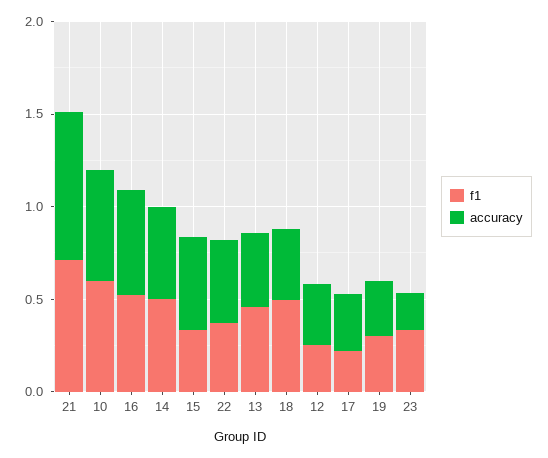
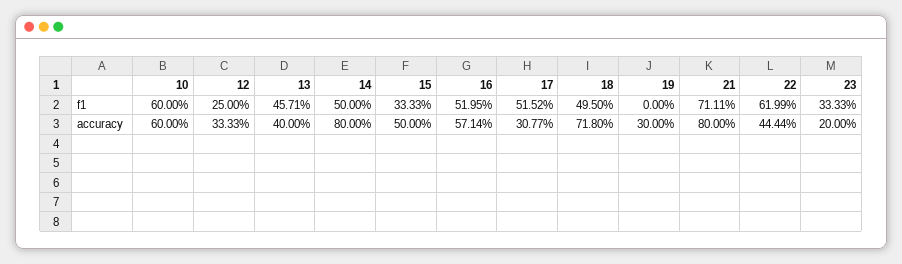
  {
    "f1": {
      "21": 0.7111,
      "10": 0.6,
      "16": 0.5195,
      "14": 0.5,
      "15": 0.3333,
-     "22": 0.4,
+     "22": 0.6199,
      "13": 0.4571,
      "18": 0.495,
      "12": 0.25,
-     "17": 0.2,
+     "17": 0.5152,
-     "19": 0.3,
+     "19": 0,
      "23": 0.3333
    },
    "accuracy": {
      "21": 0.8,
      "10": 0.6,
      "16": 0.5714,
-     "14": 0.5,
+     "14": 0.8,
      "15": 0.5,
      "22": 0.4444,
      "13": 0.4,
-     "18": 0.4,
+     "18": 0.718,
      "12": 0.3333,
      "17": 0.3077,
      "19": 0.3,
      "23": 0.2
    }
  }

